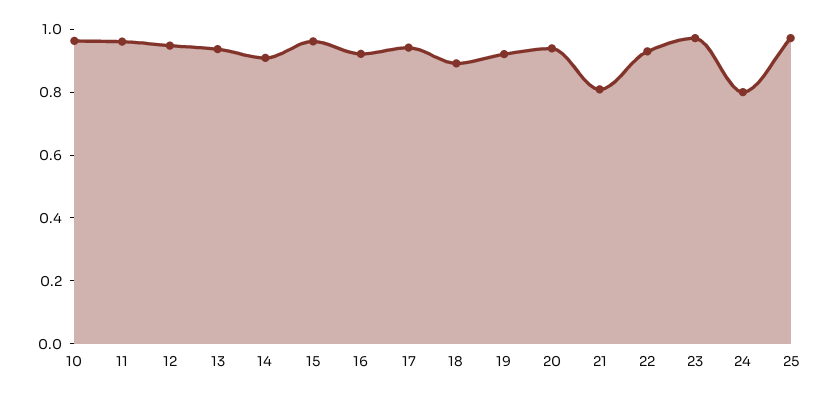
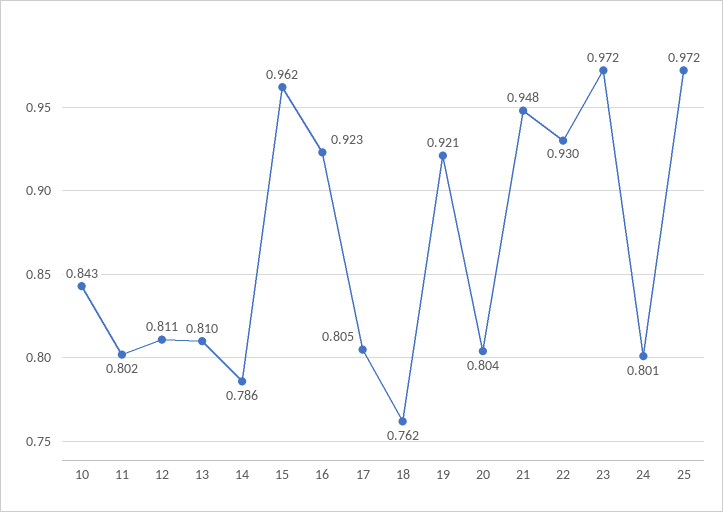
  {
-   "10": 0.95,
+   "10": 0.843,
-   "11": 0.95,
+   "11": 0.802,
-   "12": 0.95,
+   "12": 0.811,
-   "13": 0.95,
+   "13": 0.81,
-   "14": 0.9,
+   "14": 0.786,
    "15": 0.962,
    "16": 0.923,
-   "17": 0.95,
+   "17": 0.805,
-   "18": 0.9,
+   "18": 0.762,
    "19": 0.921,
-   "20": 0.95,
+   "20": 0.804,
-   "21": 0.8,
+   "21": 0.948,
    "22": 0.93,
    "23": 0.972,
    "24": 0.801,
    "25": 0.972
  }

